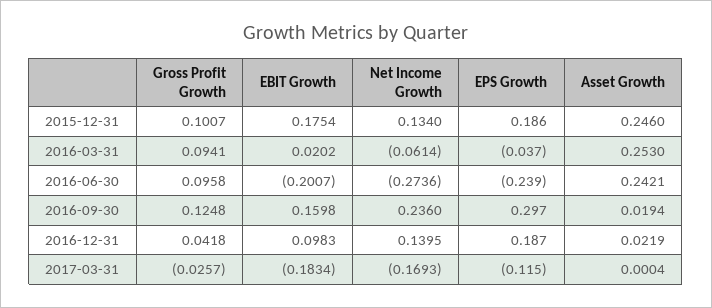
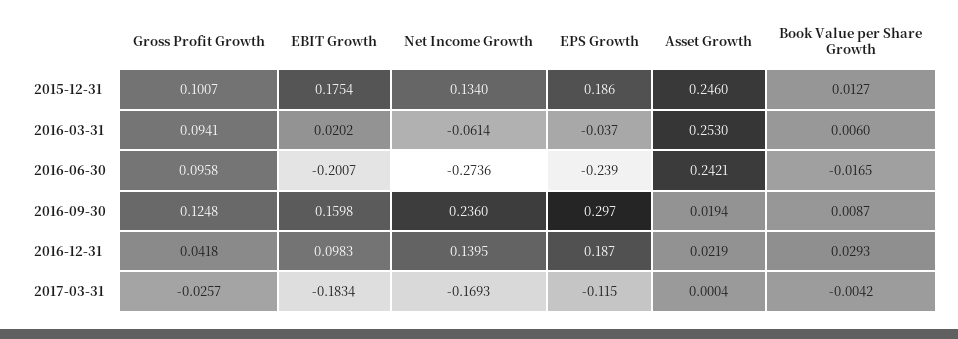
  {
    "Gross Profit Growth": {
      "2015-12-31": 0.1007,
      "2016-03-31": 0.0941,
      "2016-06-30": 0.0958,
      "2016-09-30": 0.1248,
      "2016-12-31": 0.0418,
      "2017-03-31": -0.0257
    },
    "EBIT Growth": {
      "2015-12-31": 0.1754,
      "2016-03-31": 0.0202,
      "2016-06-30": -0.2007,
      "2016-09-30": 0.1598,
      "2016-12-31": 0.0983,
      "2017-03-31": -0.1834
    },
    "Net Income Growth": {
      "2015-12-31": 0.134,
      "2016-03-31": -0.0614,
      "2016-06-30": -0.2736,
      "2016-09-30": 0.236,
      "2016-12-31": 0.1395,
      "2017-03-31": -0.1693
    },
    "EPS Growth": {
      "2015-12-31": 0.186,
      "2016-03-31": -0.037,
      "2016-06-30": -0.239,
      "2016-09-30": 0.297,
      "2016-12-31": 0.187,
      "2017-03-31": -0.115
    },
    "Asset Growth": {
      "2015-12-31": 0.246,
      "2016-03-31": 0.253,
      "2016-06-30": 0.2421,
      "2016-09-30": 0.0194,
      "2016-12-31": 0.0219,
      "2017-03-31": 0.0004
-   }
+   },
+   "Book Value per Share Growth": {
+     "2015-12-31": 0.0127,
+     "2016-03-31": 0.006,
+     "2016-06-30": -0.0165,
+     "2016-09-30": 0.0087,
+     "2016-12-31": 0.0293,
+     "2017-03-31": -0.0042
+   }
  }

